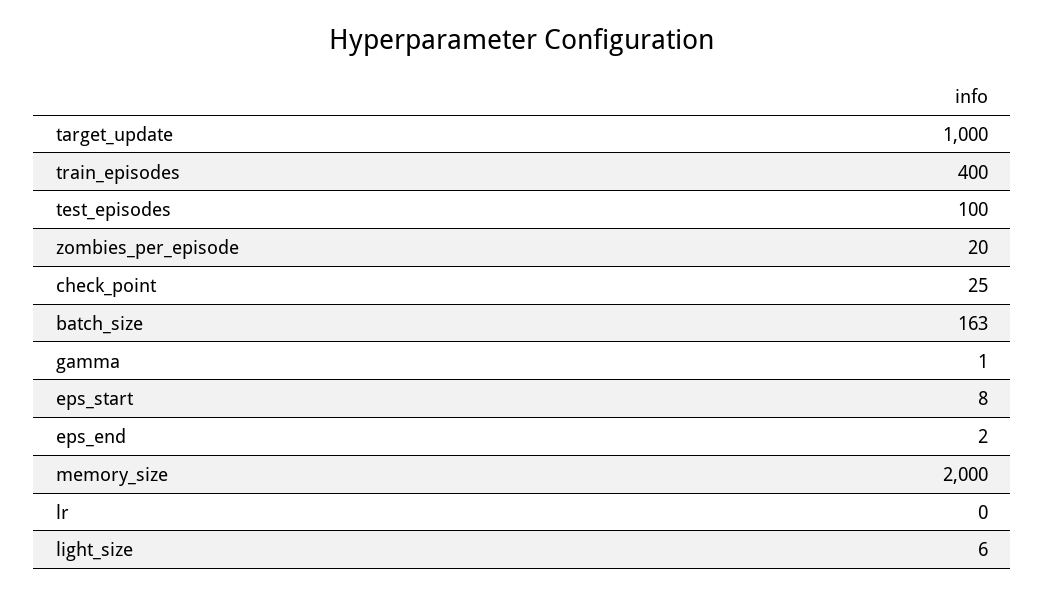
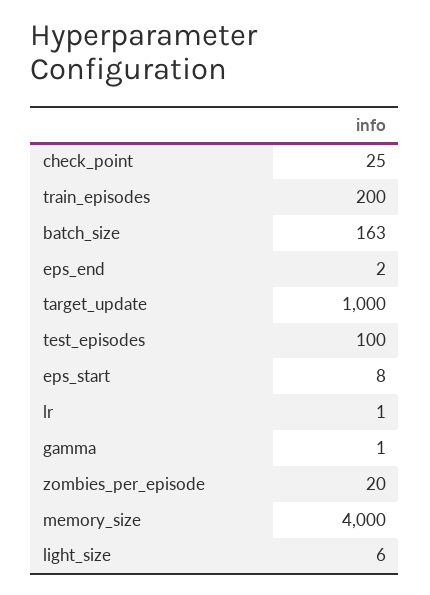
  {
    "target_update": 1000,
-   "train_episodes": 400,
+   "train_episodes": 200,
    "test_episodes": 100,
    "zombies_per_episode": 20,
    "check_point": 25,
    "batch_size": 163,
    "gamma": 1,
    "eps_start": 8,
    "eps_end": 2,
-   "memory_size": 2000,
+   "memory_size": 4000,
-   "lr": 0,
+   "lr": 1,
    "light_size": 6
  }

